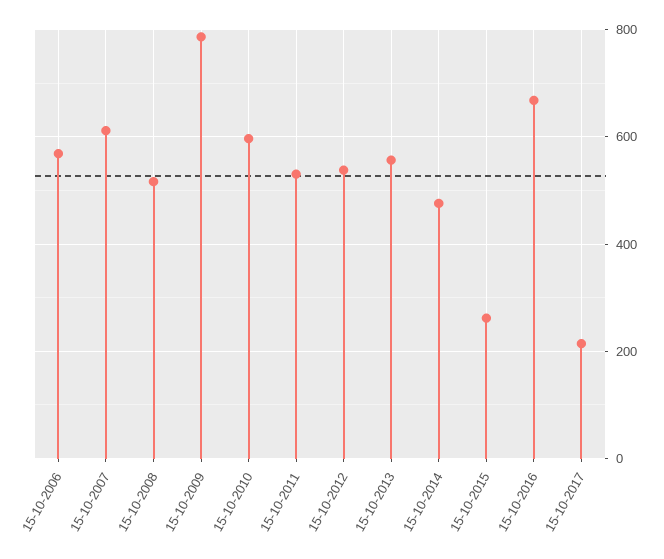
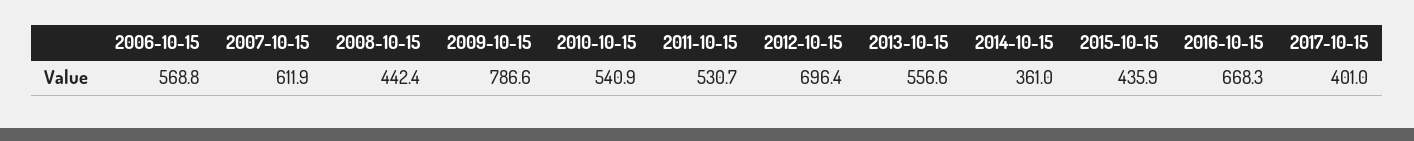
  {
    "15-10-2006": 568.8,
    "15-10-2007": 611.9,
-   "15-10-2008": 520,
+   "15-10-2008": 442.4,
    "15-10-2009": 786.6,
-   "15-10-2010": 600,
+   "15-10-2010": 540.9,
    "15-10-2011": 530.7,
-   "15-10-2012": 540,
+   "15-10-2012": 696.4,
    "15-10-2013": 556.6,
-   "15-10-2014": 480,
+   "15-10-2014": 361,
-   "15-10-2015": 260,
+   "15-10-2015": 435.9,
    "15-10-2016": 668.3,
-   "15-10-2017": 220
+   "15-10-2017": 401
  }

